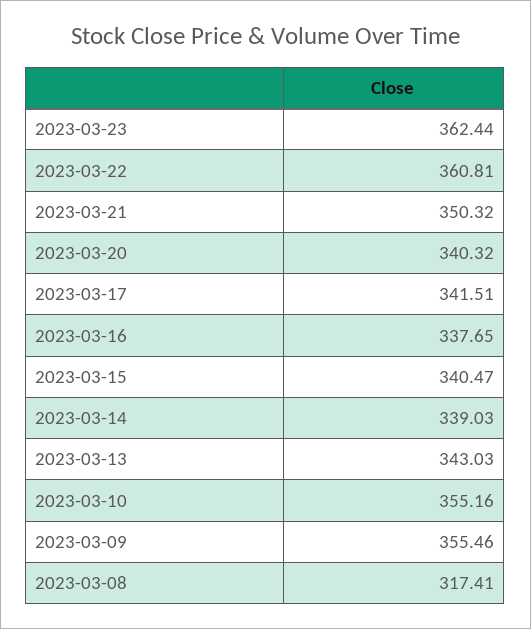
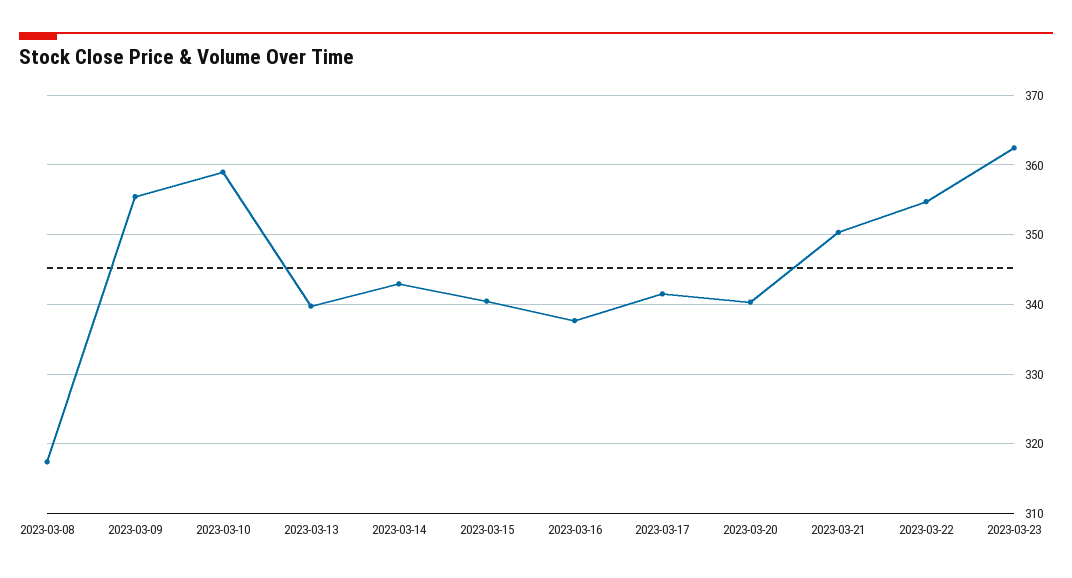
  {
    "2023-03-23": 362.44,
-   "2023-03-22": 360.81,
+   "2023-03-22": 355,
    "2023-03-21": 350.32,
    "2023-03-20": 340.32,
    "2023-03-17": 341.51,
    "2023-03-16": 337.65,
    "2023-03-15": 340.47,
-   "2023-03-14": 339.03,
+   "2023-03-14": 343,
-   "2023-03-13": 343.03,
+   "2023-03-13": 340,
-   "2023-03-10": 355.16,
+   "2023-03-10": 359,
    "2023-03-09": 355.46,
    "2023-03-08": 317.41
  }

